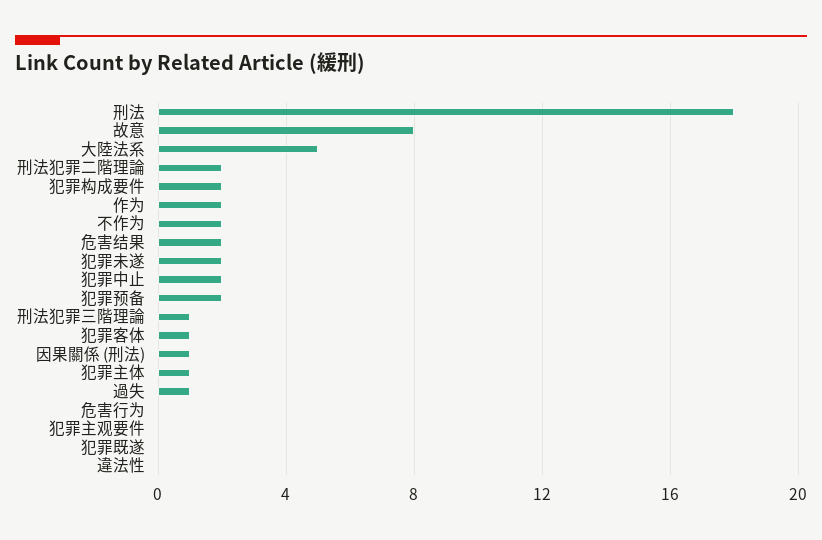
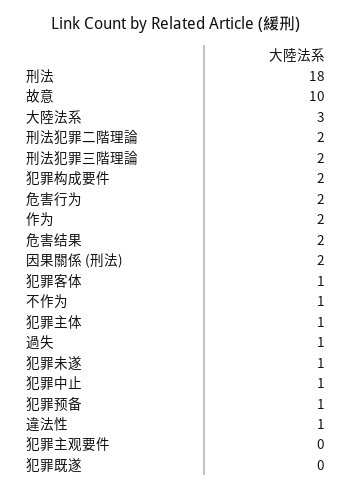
  {
    "刑法": 18,
-   "故意": 8,
+   "故意": 10,
-   "大陸法系": 5,
+   "大陸法系": 3,
    "刑法犯罪二階理論": 2,
    "犯罪构成要件": 2,
    "作为": 2,
-   "不作为": 2,
+   "不作为": 1,
    "危害结果": 2,
-   "犯罪未遂": 2,
+   "犯罪未遂": 1,
-   "犯罪中止": 2,
+   "犯罪中止": 1,
-   "犯罪预备": 2,
+   "犯罪预备": 1,
-   "刑法犯罪三階理論": 1,
+   "刑法犯罪三階理論": 2,
    "犯罪客体": 1,
-   "因果關係 (刑法)": 1,
+   "因果關係 (刑法)": 2,
    "犯罪主体": 1,
    "過失": 1,
-   "危害行为": 0,
+   "危害行为": 2,
    "犯罪主观要件": 0,
    "犯罪既遂": 0,
-   "違法性": 0
+   "違法性": 1
  }

